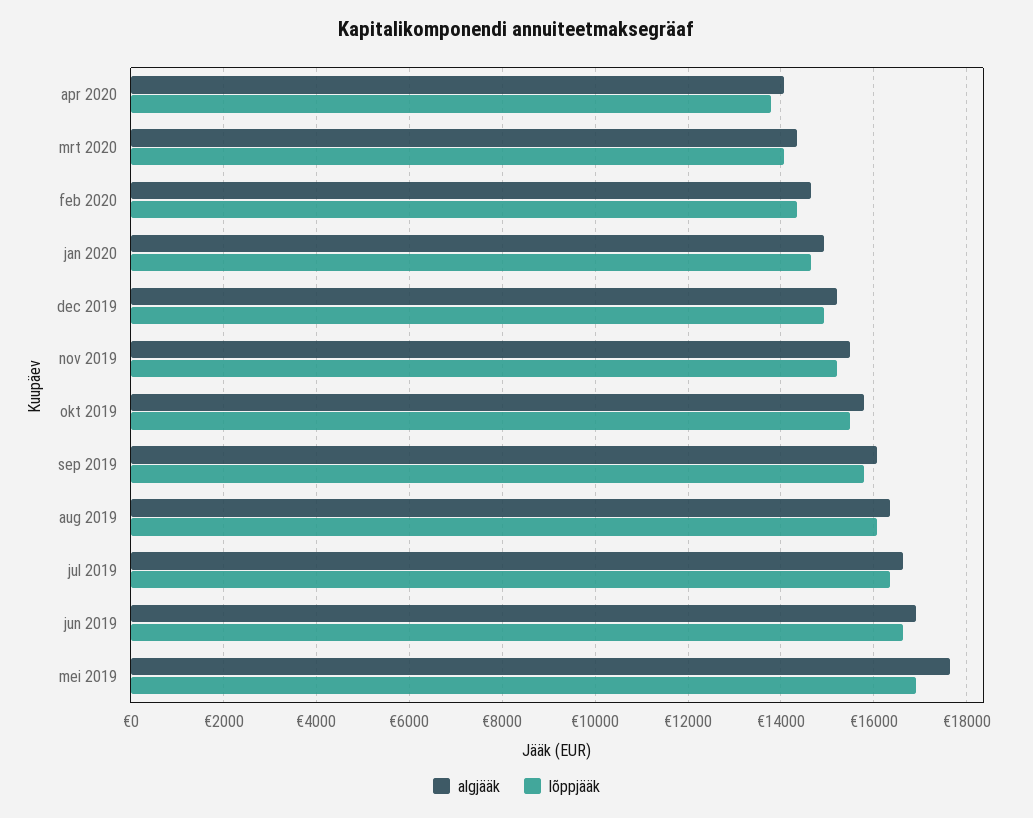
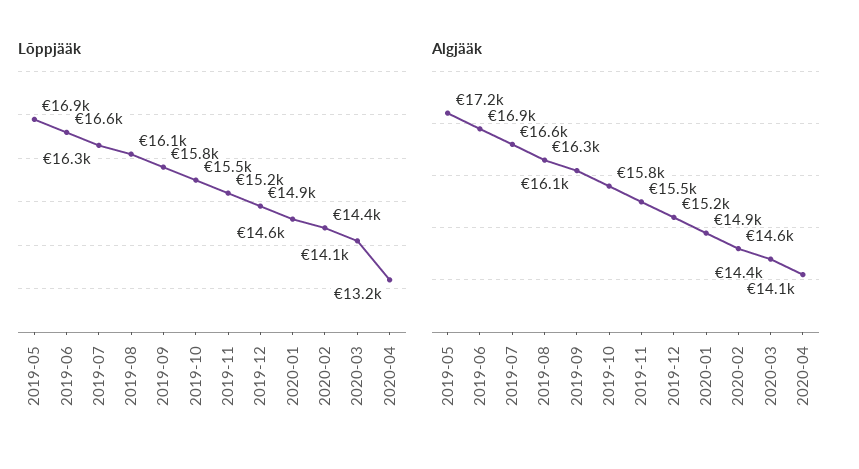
  {
    "algjääk": {
      "apr 2020": 14100,
      "mrt 2020": 14400,
      "feb 2020": 14600,
      "jan 2020": 14900,
      "dec 2019": 15200,
      "nov 2019": 15500,
      "okt 2019": 15800,
      "sep 2019": 16100,
      "aug 2019": 16300,
      "jul 2019": 16600,
      "jun 2019": 16900,
-     "mei 2019": 17600
+     "mei 2019": 17200
    },
    "lõppjääk": {
-     "apr 2020": 13800,
+     "apr 2020": 13200,
      "mrt 2020": 14100,
      "feb 2020": 14400,
      "jan 2020": 14600,
      "dec 2019": 14900,
      "nov 2019": 15200,
      "okt 2019": 15500,
      "sep 2019": 15800,
      "aug 2019": 16100,
      "jul 2019": 16300,
      "jun 2019": 16600,
      "mei 2019": 16900
    }
  }

